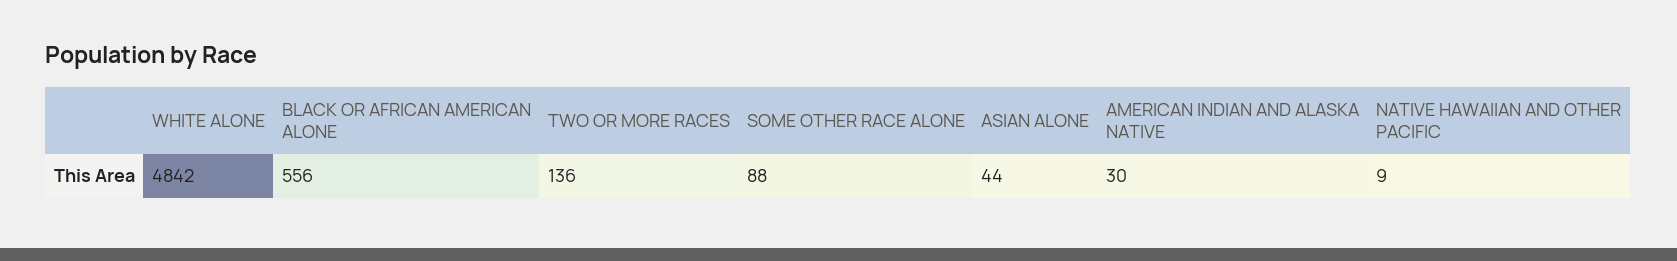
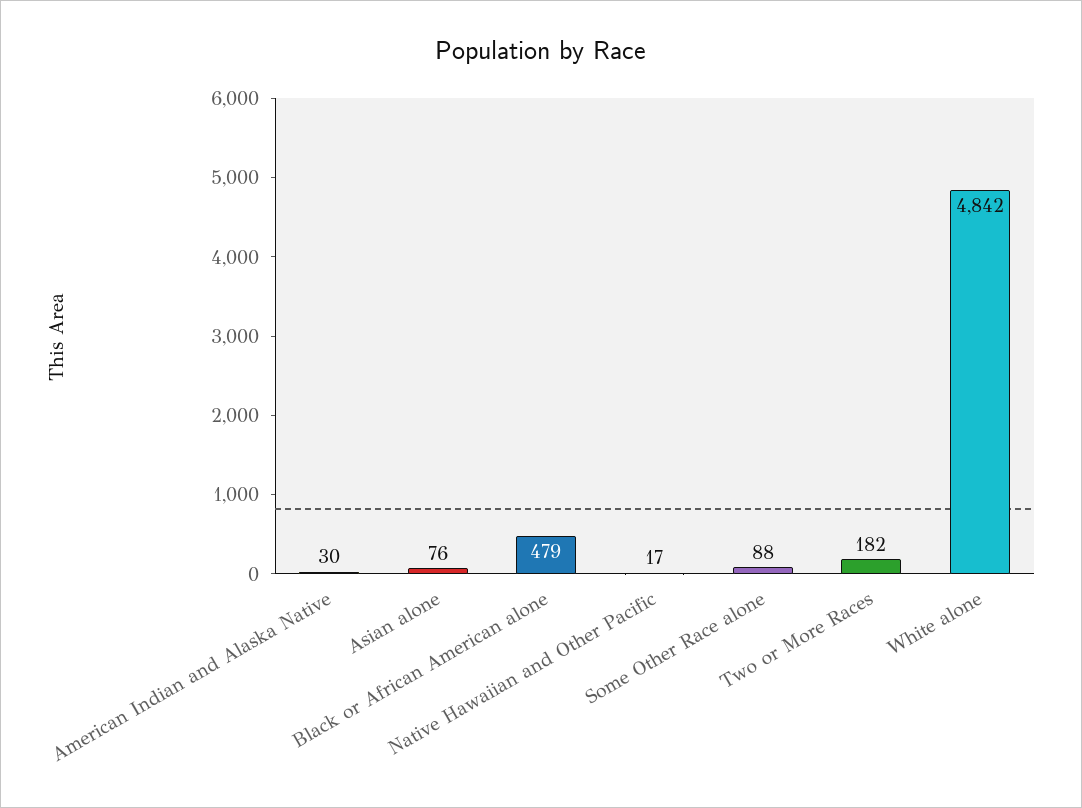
  {
    "WHITE ALONE": 4842,
-   "BLACK OR AFRICAN AMERICAN ALONE": 556,
+   "BLACK OR AFRICAN AMERICAN ALONE": 479,
-   "TWO OR MORE RACES": 136,
+   "TWO OR MORE RACES": 182,
    "SOME OTHER RACE ALONE": 88,
-   "ASIAN ALONE": 44,
+   "ASIAN ALONE": 76,
    "AMERICAN INDIAN AND ALASKA NATIVE": 30,
-   "NATIVE HAWAIIAN AND OTHER PACIFIC": 9
+   "NATIVE HAWAIIAN AND OTHER PACIFIC": 17
  }

